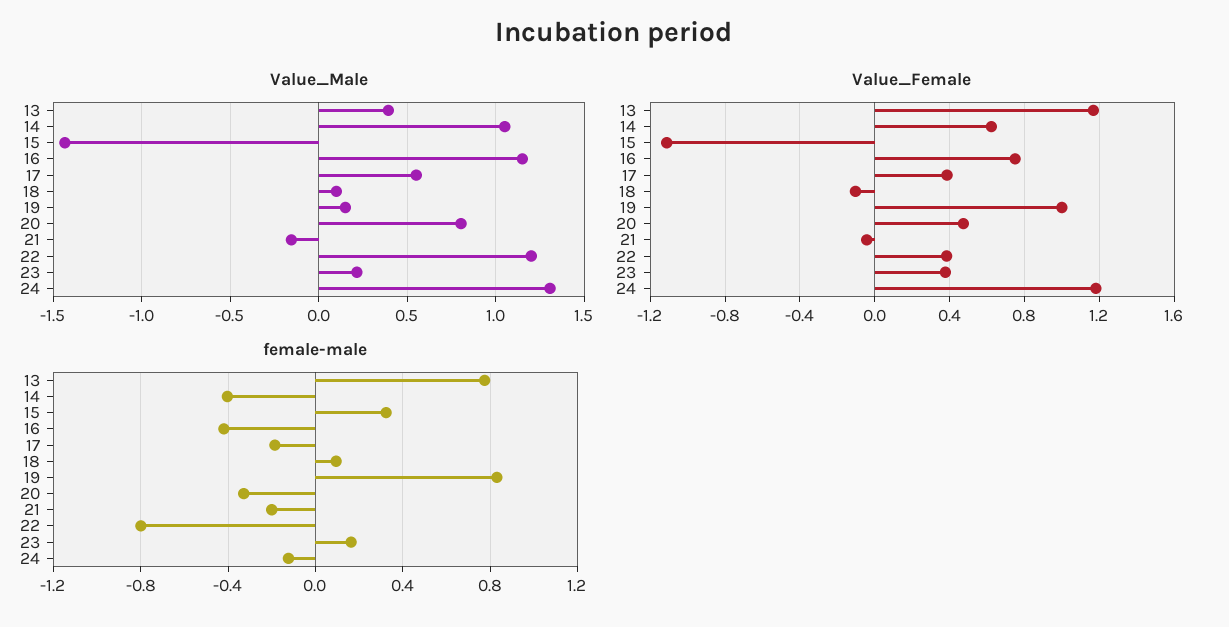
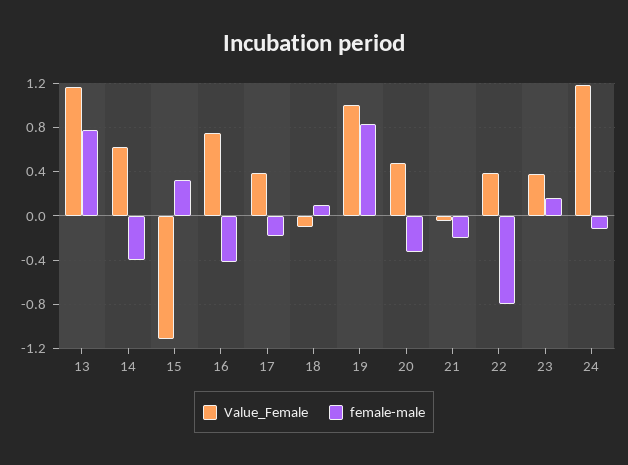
  {
-   "Value_Male": {
-     "13": 0.4,
-     "14": 1.05,
-     "15": -1.45,
-     "16": 1.15,
-     "17": 0.55,
-     "18": 0.1,
-     "19": 0.15,
-     "20": 0.8,
-     "21": -0.15,
-     "22": 1.2,
-     "23": 0.2,
-     "24": 1.3
-   },
    "Value_Female": {
      "13": 1.15,
      "14": 0.6,
      "15": -1.1,
      "16": 0.75,
      "17": 0.4,
      "18": -0.1,
      "19": 1,
      "20": 0.45,
      "21": -0.05,
      "22": 0.4,
      "23": 0.4,
      "24": 1.2
    },
    "female-male": {
      "13": 0.75,
      "14": -0.4,
      "15": 0.3,
      "16": -0.4,
      "17": -0.2,
      "18": 0.1,
      "19": 0.85,
      "20": -0.35,
      "21": -0.2,
      "22": -0.8,
      "23": 0.15,
      "24": -0.1
    }
  }

